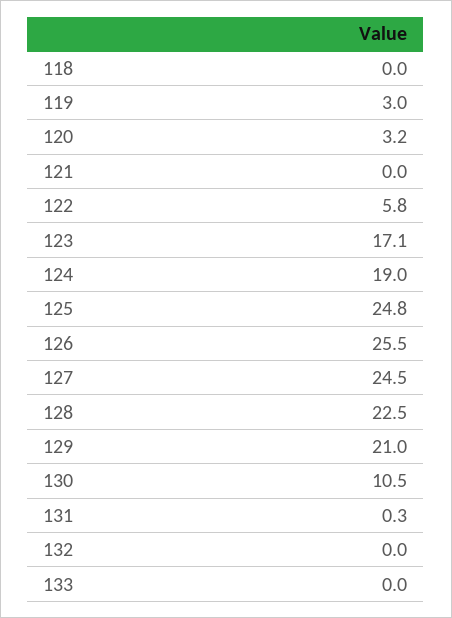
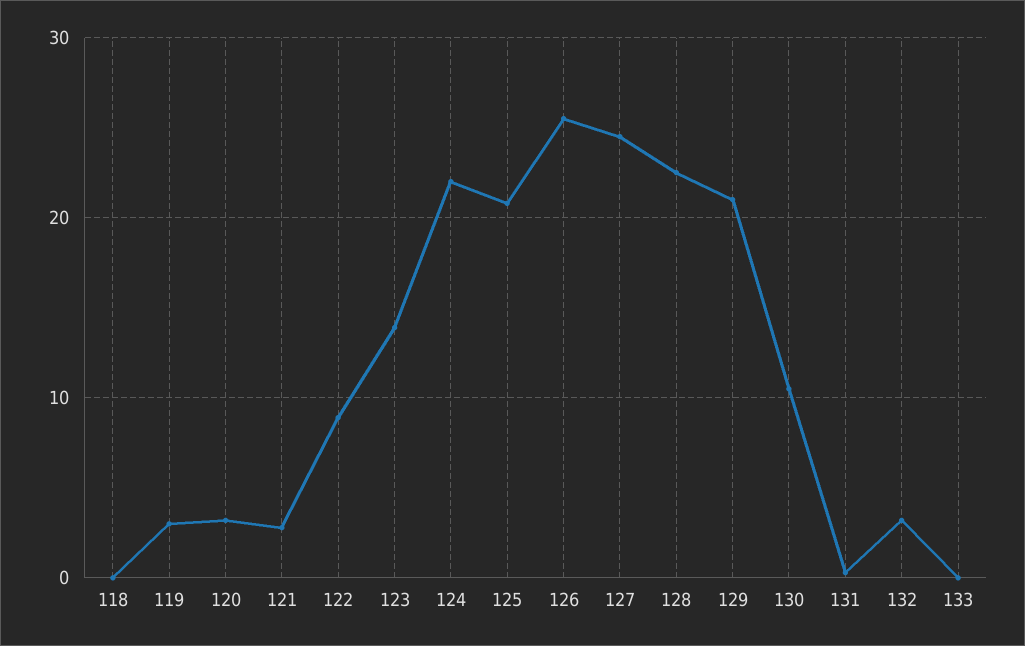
  {
    "118": 0,
    "119": 3,
    "120": 3.2,
-   "121": 0,
+   "121": 3,
-   "122": 5.8,
+   "122": 9,
-   "123": 17.1,
+   "123": 14,
-   "124": 19,
+   "124": 22,
-   "125": 24.8,
+   "125": 21,
    "126": 25.5,
    "127": 24.5,
    "128": 22.5,
    "129": 21,
    "130": 10.5,
    "131": 0.3,
-   "132": 0,
+   "132": 3,
    "133": 0
  }

